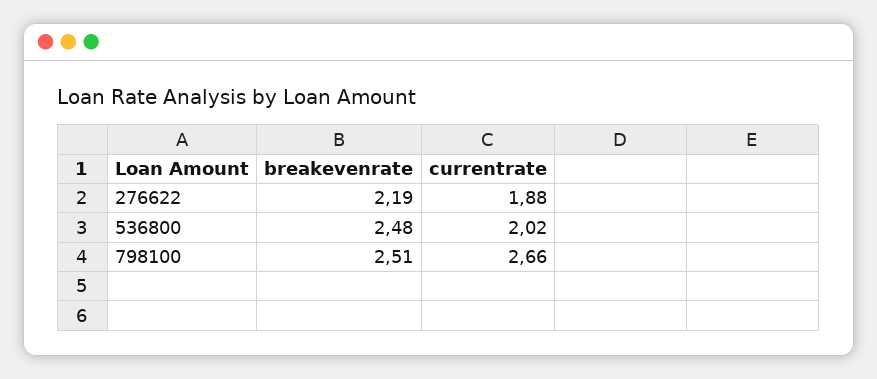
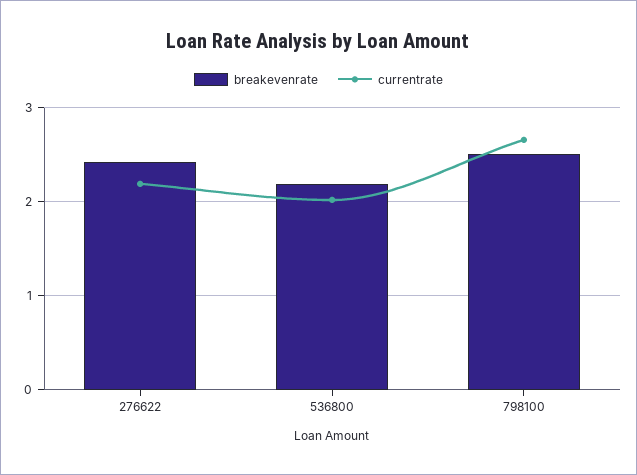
  {
    "breakevenrate": {
-     "276622": 2.19,
+     "276622": 2.4,
-     "536800": 2.48,
+     "536800": 2.2,
      "798100": 2.51
    },
    "currentrate": {
-     "276622": 1.88,
+     "276622": 2.2,
      "536800": 2.02,
      "798100": 2.66
    }
  }

